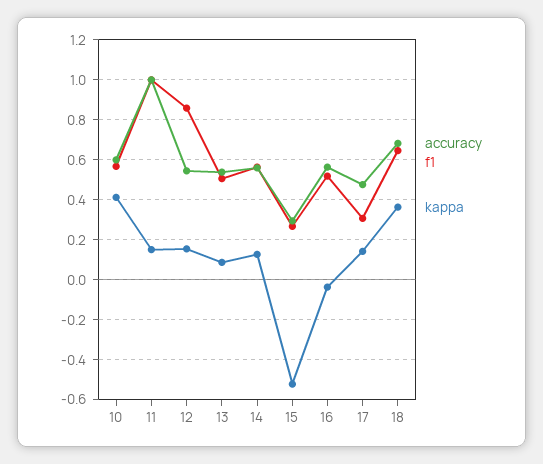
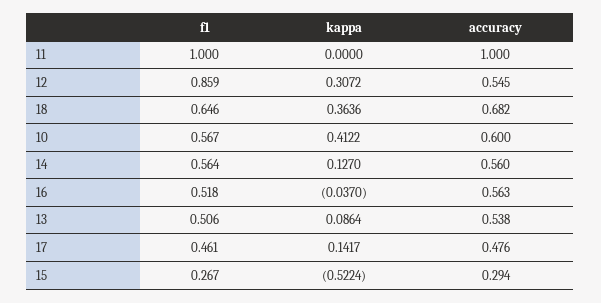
  {
    "accuracy": {
      "10": 0.6,
      "11": 1,
      "12": 0.545,
      "13": 0.538,
      "14": 0.56,
      "15": 0.294,
      "16": 0.563,
      "17": 0.476,
      "18": 0.682
    },
    "f1": {
      "10": 0.567,
      "11": 1,
      "12": 0.859,
      "13": 0.506,
      "14": 0.564,
      "15": 0.267,
      "16": 0.518,
-     "17": 0.3,
+     "17": 0.461,
      "18": 0.646
    },
    "kappa": {
      "10": 0.4122,
-     "11": 0.15,
+     "11": 0,
-     "12": 0.15,
+     "12": 0.3072,
      "13": 0.0864,
      "14": 0.127,
      "15": -0.5224,
      "16": -0.037,
      "17": 0.1417,
      "18": 0.3636
    }
  }

